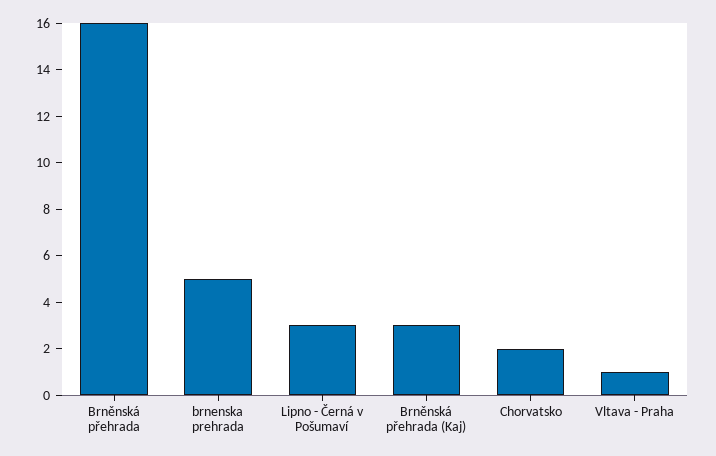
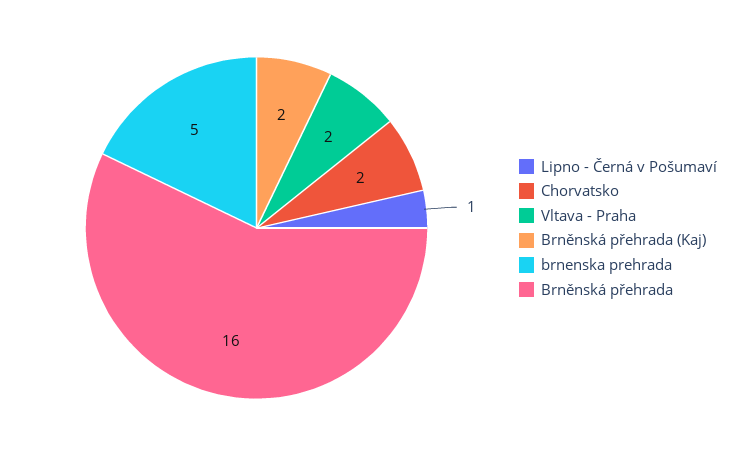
  {
    "Brněnská přehrada": 16,
    "brnenska prehrada": 5,
-   "Lipno - Černá v Pošumaví": 3,
+   "Lipno - Černá v Pošumaví": 1,
-   "Brněnská přehrada (Kaj)": 3,
+   "Brněnská přehrada (Kaj)": 2,
    "Chorvatsko": 2,
-   "Vltava - Praha": 1
+   "Vltava - Praha": 2
  }

